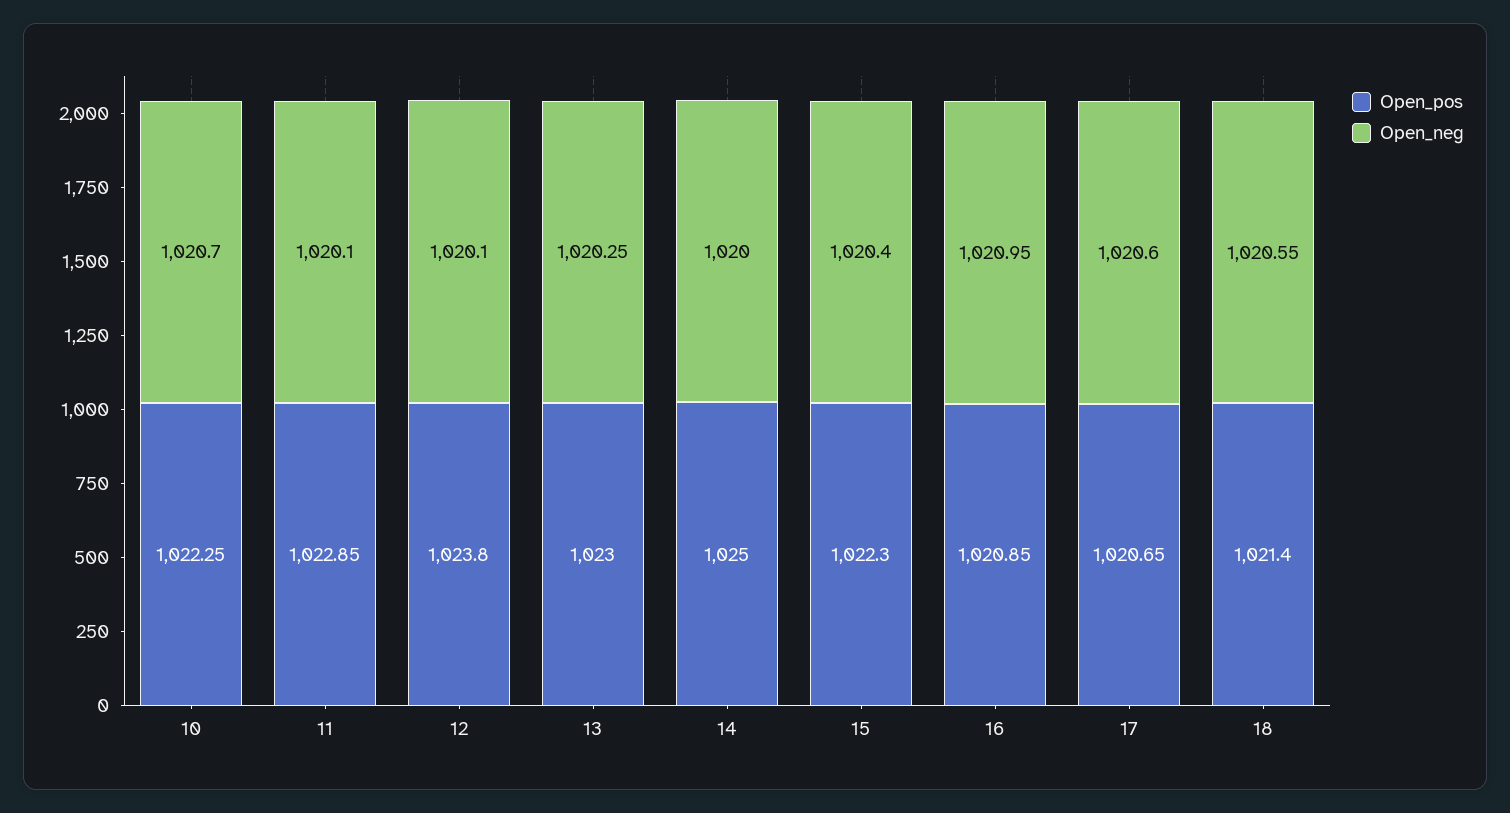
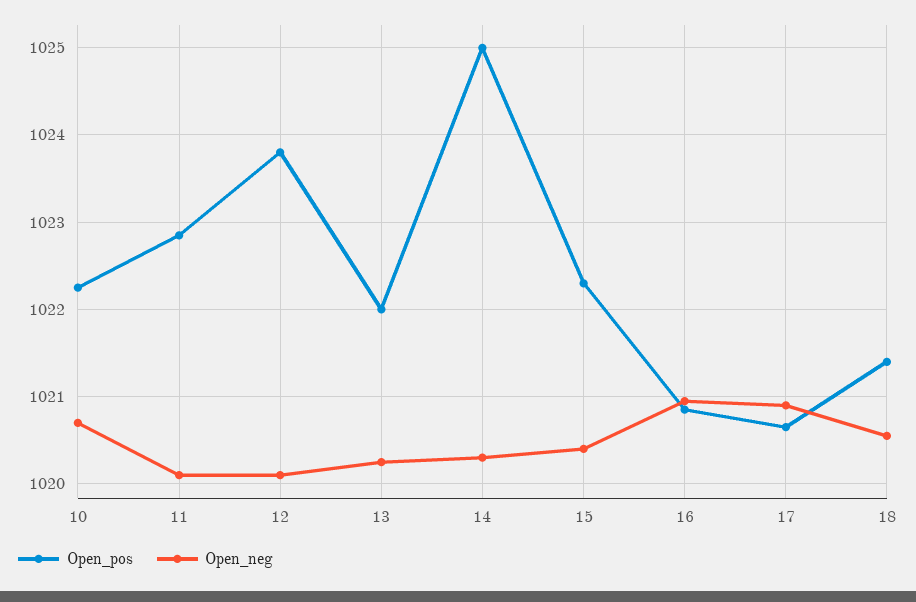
  {
    "Open_pos": {
      "10": 1022.25,
      "11": 1022.85,
      "12": 1023.8,
-     "13": 1023,
+     "13": 1022,
      "14": 1025,
      "15": 1022.3,
      "16": 1020.85,
      "17": 1020.65,
      "18": 1021.4
    },
    "Open_neg": {
      "10": 1020.7,
      "11": 1020.1,
      "12": 1020.1,
      "13": 1020.25,
-     "14": 1020,
+     "14": 1020.3,
      "15": 1020.4,
      "16": 1020.95,
-     "17": 1020.6,
+     "17": 1020.9,
      "18": 1020.55
    }
  }

